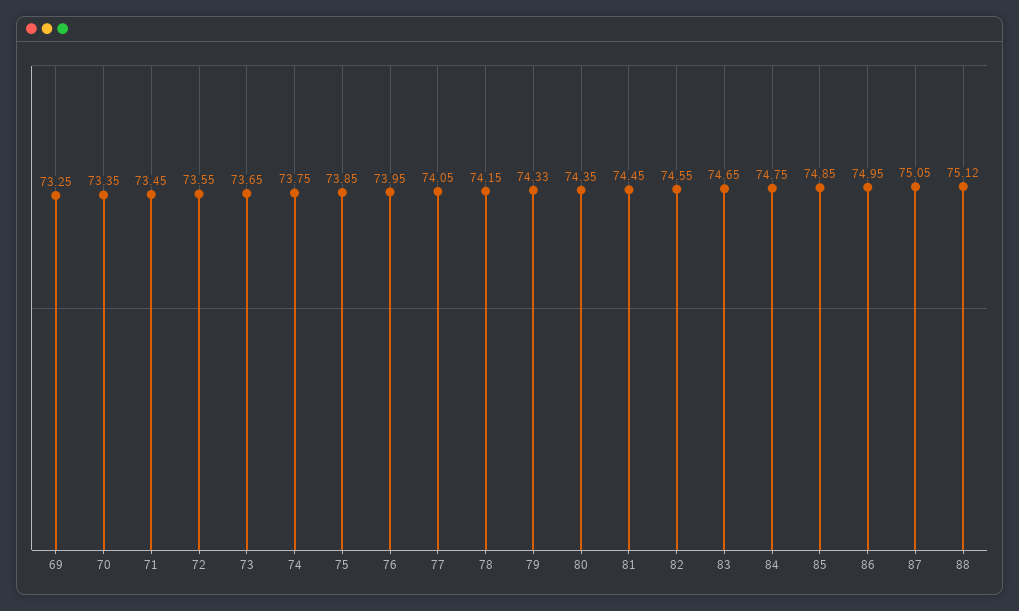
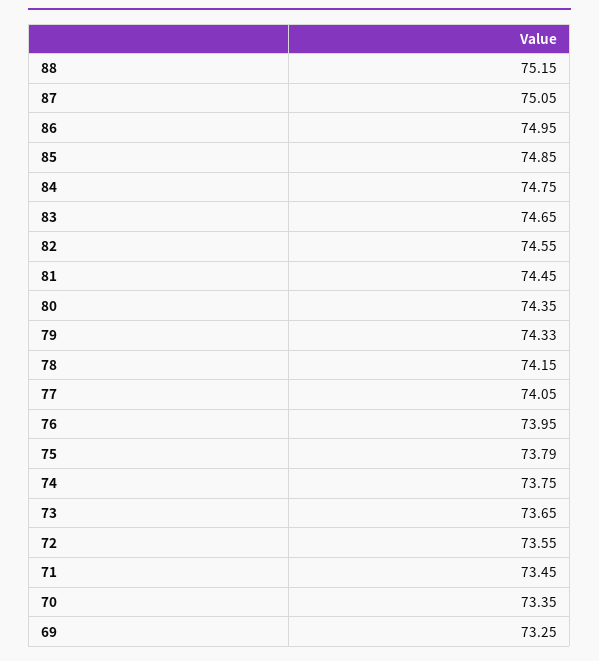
  {
    "69": 73.25,
    "70": 73.35,
    "71": 73.45,
    "72": 73.55,
    "73": 73.65,
    "74": 73.75,
-   "75": 73.85,
+   "75": 73.79,
    "76": 73.95,
    "77": 74.05,
    "78": 74.15,
    "79": 74.33,
    "80": 74.35,
    "81": 74.45,
    "82": 74.55,
    "83": 74.65,
    "84": 74.75,
    "85": 74.85,
    "86": 74.95,
    "87": 75.05,
-   "88": 75.12
+   "88": 75.15
  }

